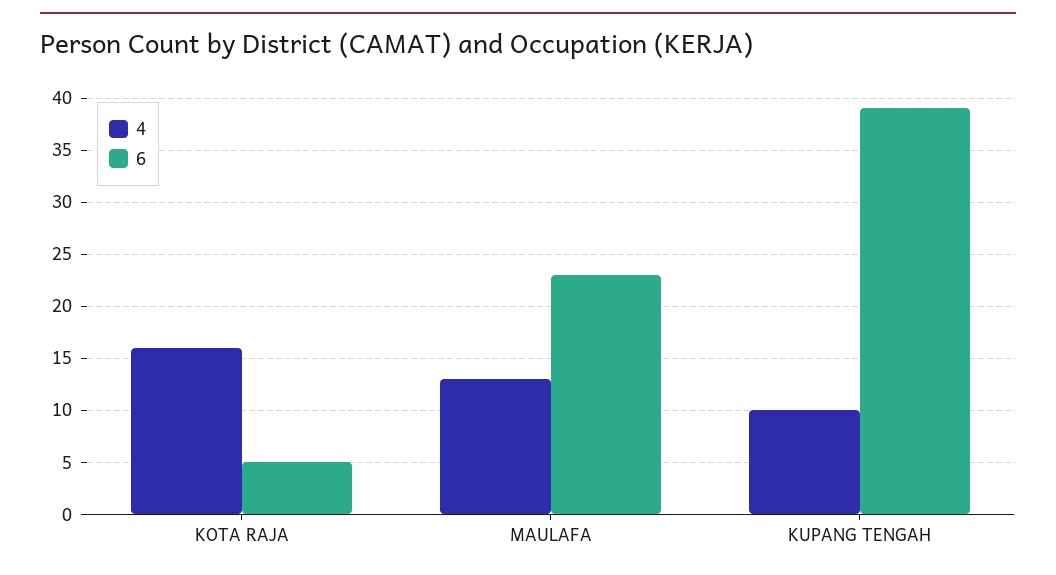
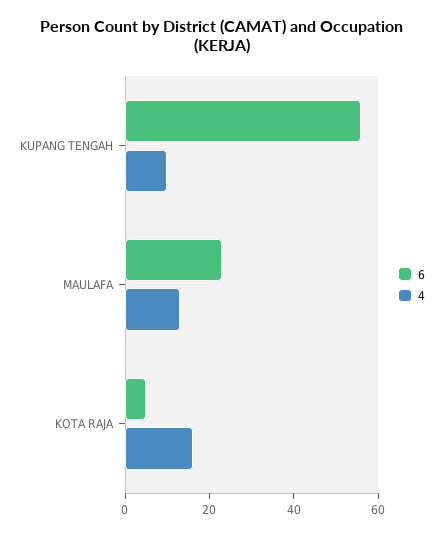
  {
    "4": {
      "KOTA RAJA": 16,
      "MAULAFA": 13,
      "KUPANG TENGAH": 10
    },
    "6": {
      "KOTA RAJA": 5,
      "MAULAFA": 23,
-     "KUPANG TENGAH": 39
+     "KUPANG TENGAH": 55
    }
  }

